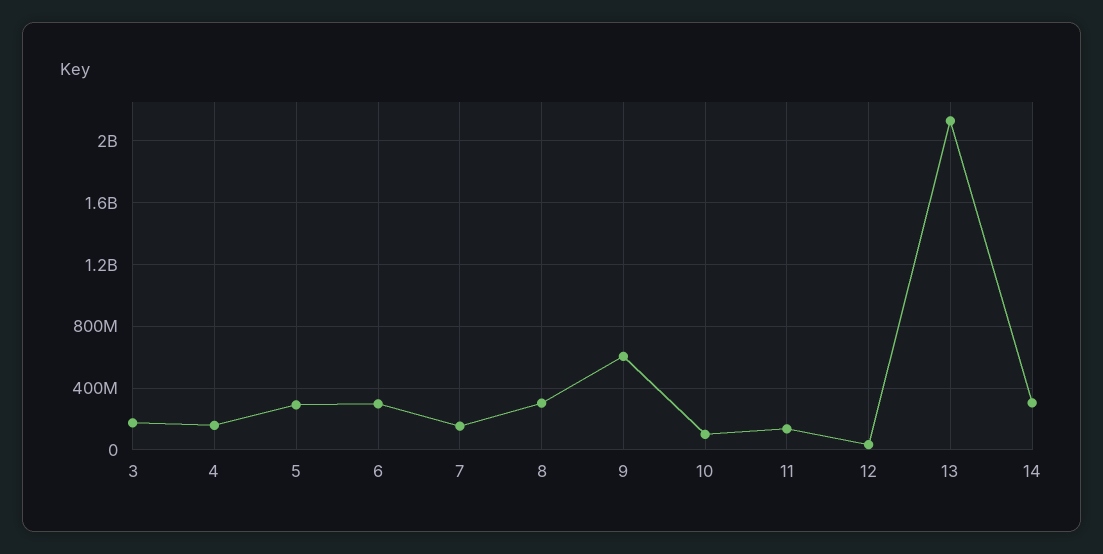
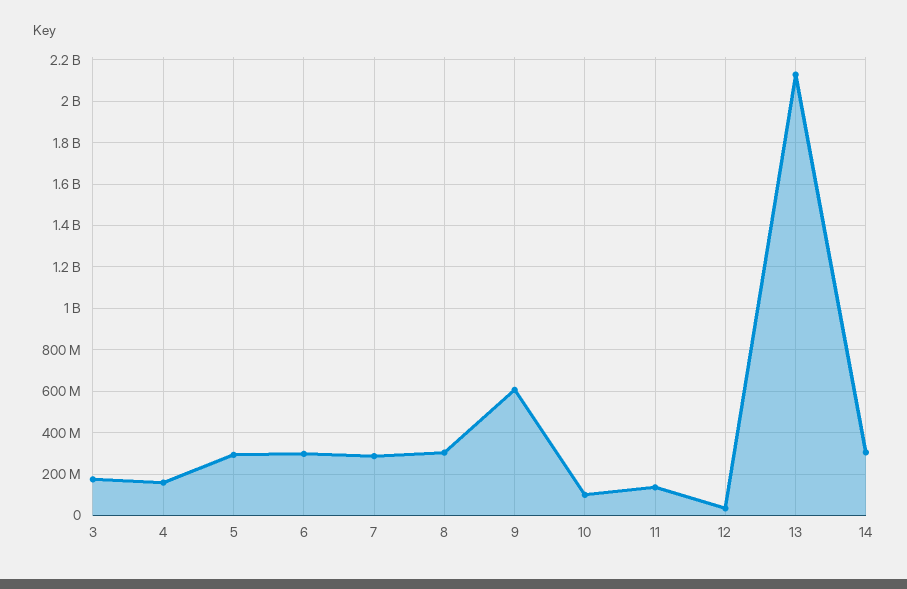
  {
    "3": 200000000,
    "4": 150000000,
    "5": 300000000,
    "6": 300000000,
-   "7": 150000000,
+   "7": 300000000,
    "8": 300000000,
    "9": 600000000,
    "10": 100000000,
    "11": 150000000,
    "12": 50000000,
    "13": 2150000000,
    "14": 300000000
  }

